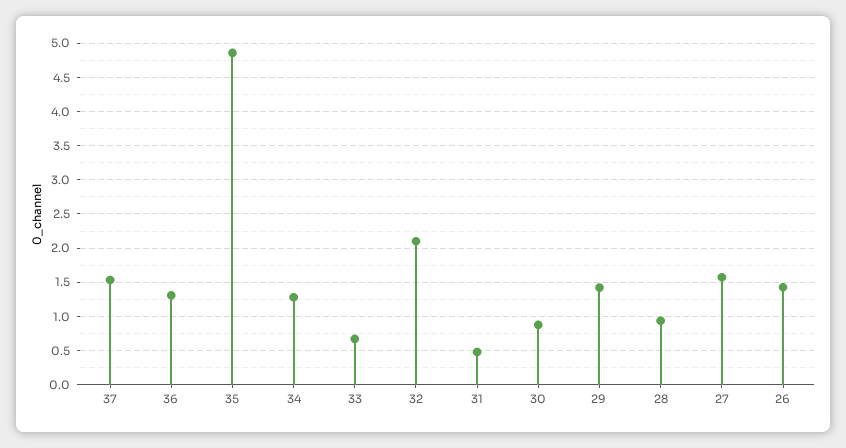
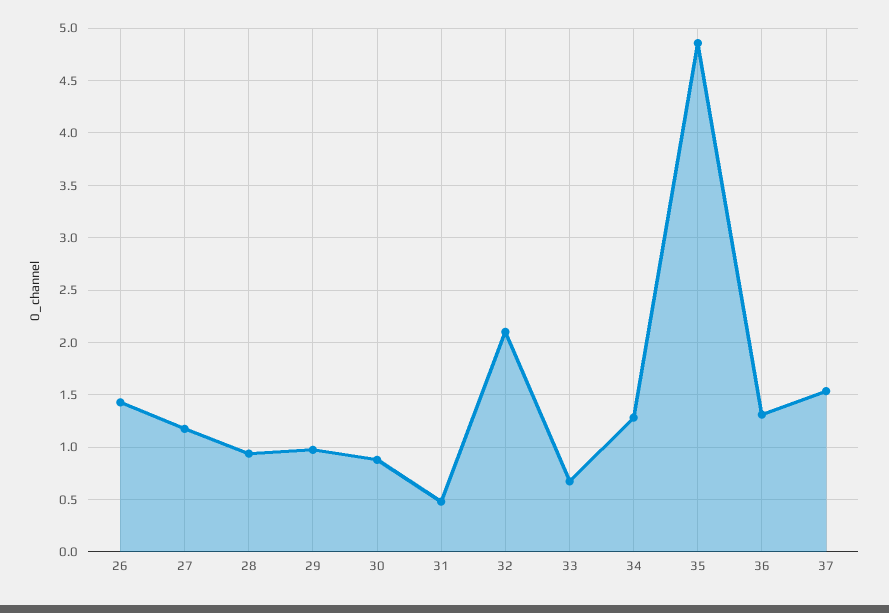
  {
    "37": 1.5,
    "36": 1.3,
    "35": 4.9,
    "34": 1.3,
    "33": 0.7,
    "32": 2.1,
    "31": 0.5,
    "30": 0.9,
-   "29": 1.4,
+   "29": 1,
    "28": 0.9,
-   "27": 1.6,
+   "27": 1.2,
    "26": 1.4
  }

